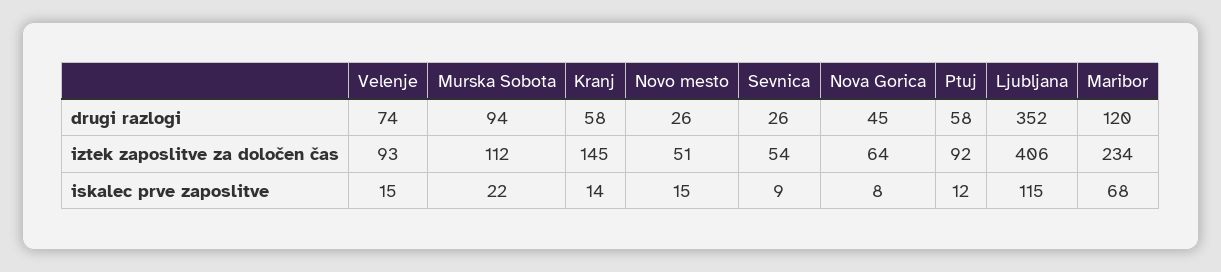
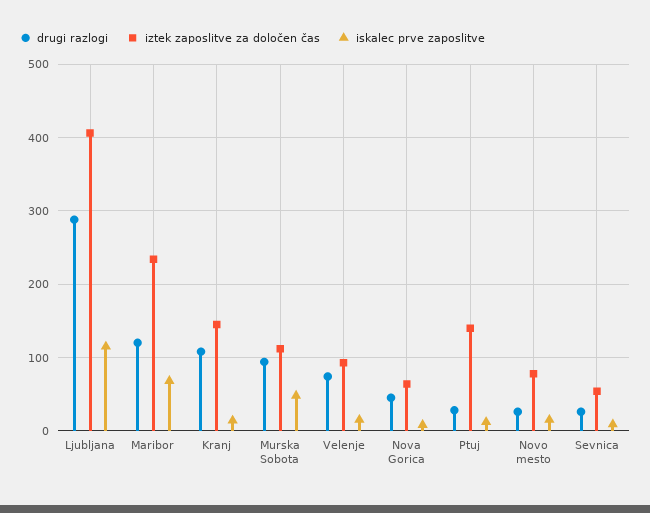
  {
    "drugi razlogi": {
      "Velenje": 74,
      "Murska Sobota": 94,
-     "Kranj": 58,
+     "Kranj": 110,
      "Novo mesto": 26,
      "Sevnica": 26,
      "Nova Gorica": 45,
-     "Ptuj": 58,
+     "Ptuj": 30,
-     "Ljubljana": 352,
+     "Ljubljana": 290,
      "Maribor": 120
    },
    "iztek zaposlitve za določen čas": {
      "Velenje": 93,
      "Murska Sobota": 112,
      "Kranj": 145,
-     "Novo mesto": 51,
+     "Novo mesto": 80,
      "Sevnica": 54,
      "Nova Gorica": 64,
-     "Ptuj": 92,
+     "Ptuj": 140,
      "Ljubljana": 406,
      "Maribor": 234
    },
    "iskalec prve zaposlitve": {
      "Velenje": 15,
-     "Murska Sobota": 22,
+     "Murska Sobota": 50,
      "Kranj": 14,
      "Novo mesto": 15,
      "Sevnica": 9,
      "Nova Gorica": 8,
      "Ptuj": 12,
      "Ljubljana": 115,
      "Maribor": 68
    }
  }

